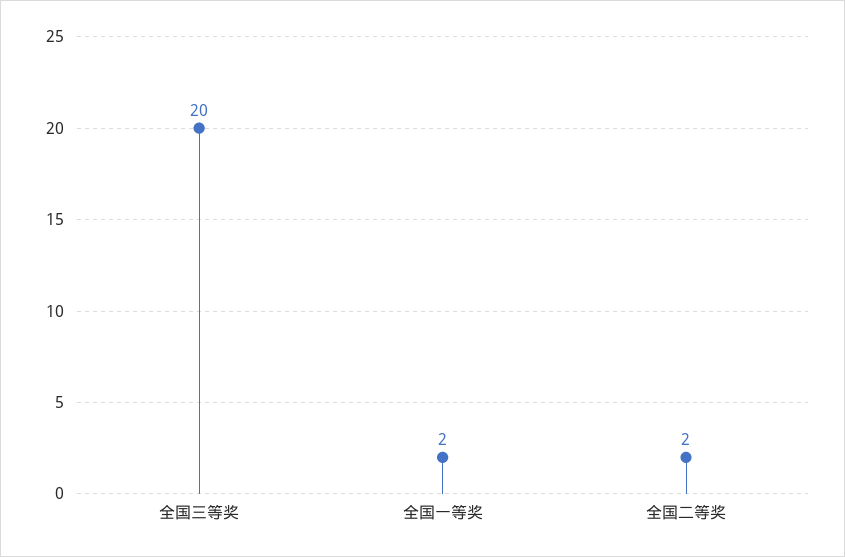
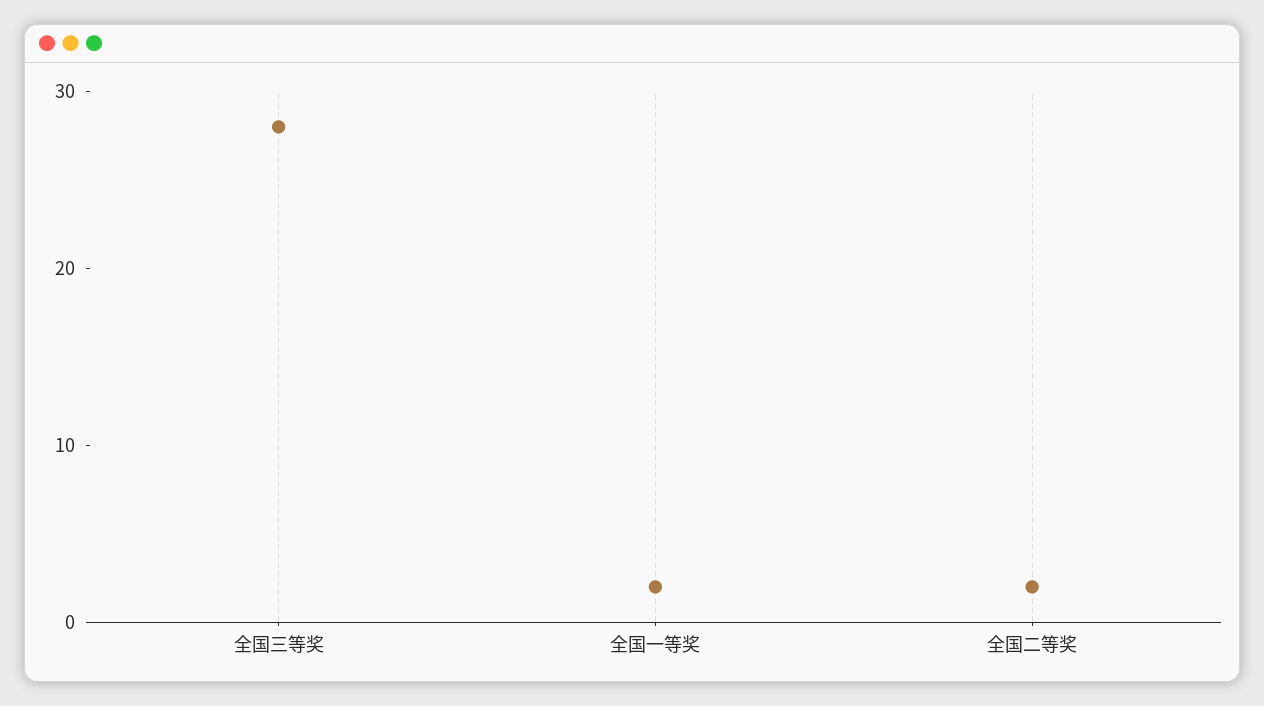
  {
-   "全国三等奖": 20,
+   "全国三等奖": 28,
    "全国一等奖": 2,
    "全国二等奖": 2
  }

